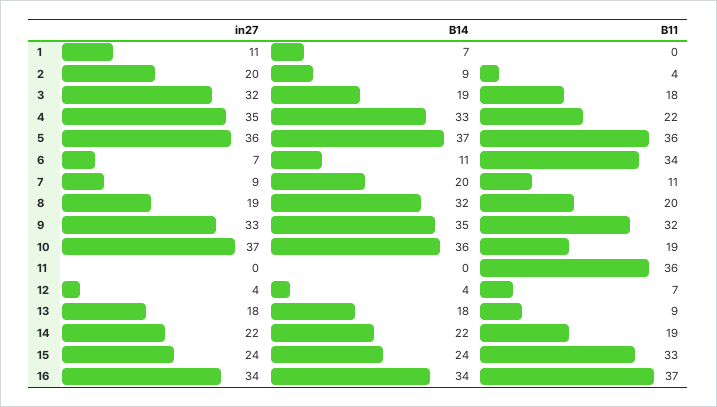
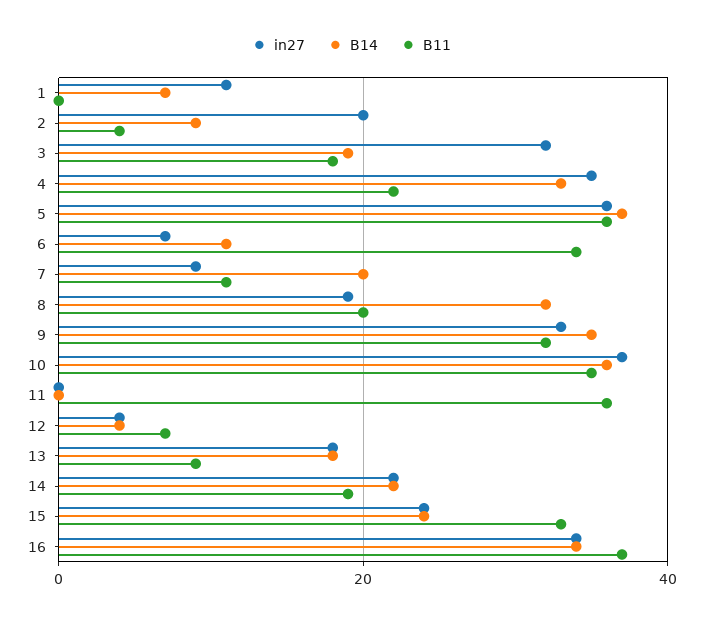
  {
    "in27": {
      "1": 11,
      "2": 20,
      "3": 32,
      "4": 35,
      "5": 36,
      "6": 7,
      "7": 9,
      "8": 19,
      "9": 33,
      "10": 37,
      "11": 0,
      "12": 4,
      "13": 18,
      "14": 22,
      "15": 24,
      "16": 34
    },
    "B14": {
      "1": 7,
      "2": 9,
      "3": 19,
      "4": 33,
      "5": 37,
      "6": 11,
      "7": 20,
      "8": 32,
      "9": 35,
      "10": 36,
      "11": 0,
      "12": 4,
      "13": 18,
      "14": 22,
      "15": 24,
      "16": 34
    },
    "B11": {
      "1": 0,
      "2": 4,
      "3": 18,
      "4": 22,
      "5": 36,
      "6": 34,
      "7": 11,
      "8": 20,
      "9": 32,
-     "10": 19,
+     "10": 35,
      "11": 36,
      "12": 7,
      "13": 9,
      "14": 19,
      "15": 33,
      "16": 37
    }
  }

